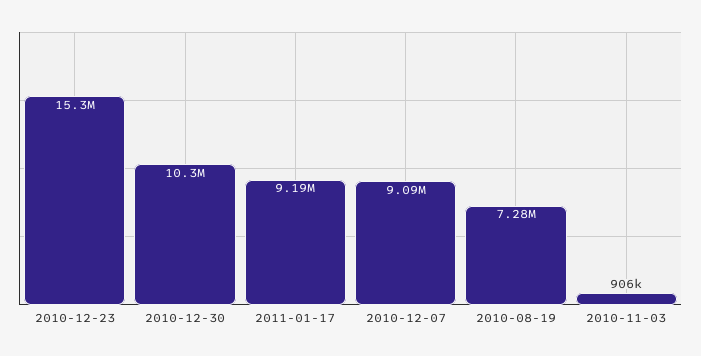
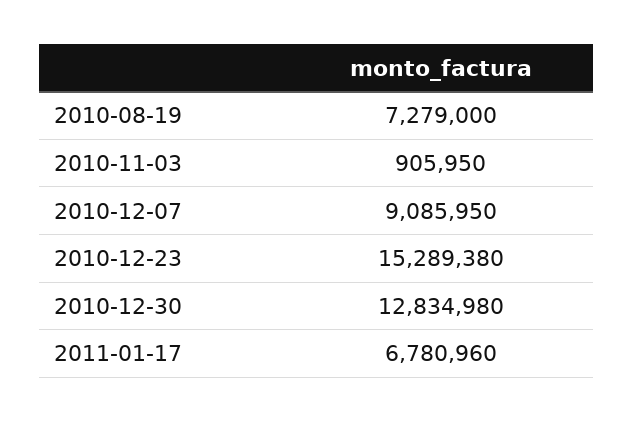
  {
    "2010-12-23": 15289380,
-   "2010-12-30": 10300000,
+   "2010-12-30": 12834980,
-   "2011-01-17": 9190000,
+   "2011-01-17": 6780960,
    "2010-12-07": 9085950,
    "2010-08-19": 7279000,
    "2010-11-03": 905950
  }

